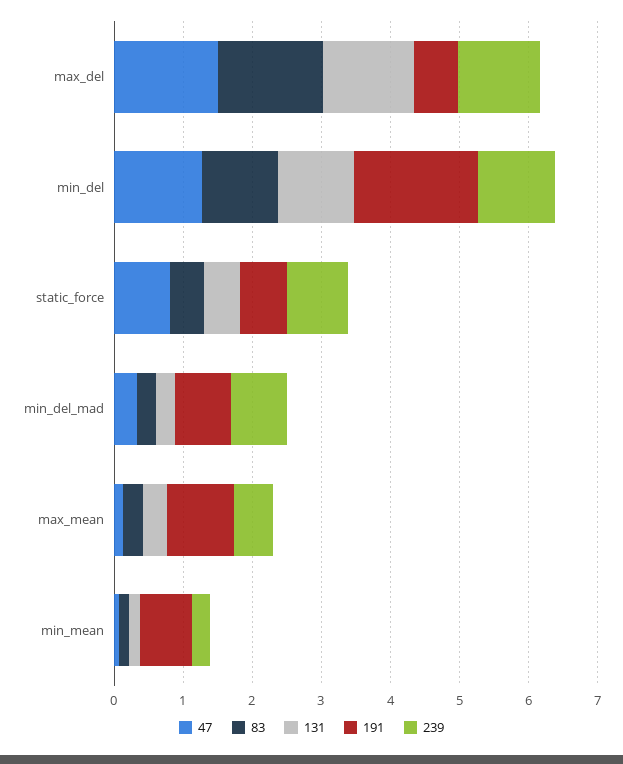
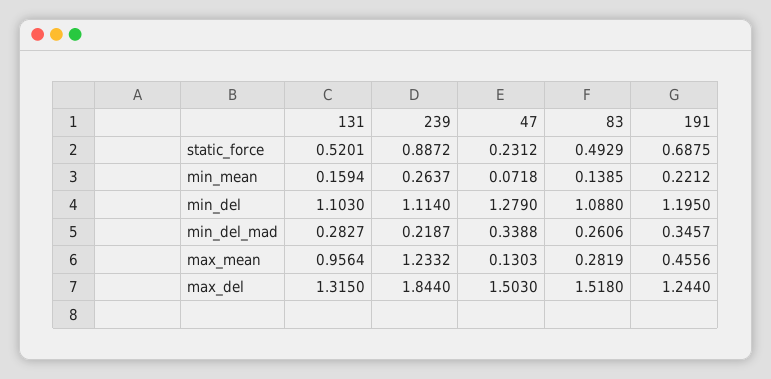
  {
    "47": {
      "max_del": 1.503,
      "min_del": 1.279,
-     "static_force": 0.8,
+     "static_force": 0.2312,
      "min_del_mad": 0.3388,
      "max_mean": 0.1303,
      "min_mean": 0.0718
    },
    "83": {
      "max_del": 1.518,
      "min_del": 1.088,
      "static_force": 0.4929,
      "min_del_mad": 0.2606,
      "max_mean": 0.2819,
      "min_mean": 0.1385
    },
    "131": {
      "max_del": 1.315,
      "min_del": 1.103,
      "static_force": 0.5201,
      "min_del_mad": 0.2827,
-     "max_mean": 0.4,
+     "max_mean": 0.9564,
      "min_mean": 0.1594
    },
    "191": {
-     "max_del": 0.6,
+     "max_del": 1.244,
-     "min_del": 1.8,
+     "min_del": 1.195,
      "static_force": 0.6875,
-     "min_del_mad": 0.8,
+     "min_del_mad": 0.3457,
-     "max_mean": 1,
+     "max_mean": 0.4556,
-     "min_mean": 0.8
+     "min_mean": 0.2212
    },
    "239": {
-     "max_del": 1.2,
+     "max_del": 1.844,
      "min_del": 1.114,
      "static_force": 0.8872,
-     "min_del_mad": 0.8,
+     "min_del_mad": 0.2187,
-     "max_mean": 0.6,
+     "max_mean": 1.2332,
      "min_mean": 0.2637
    }
  }

